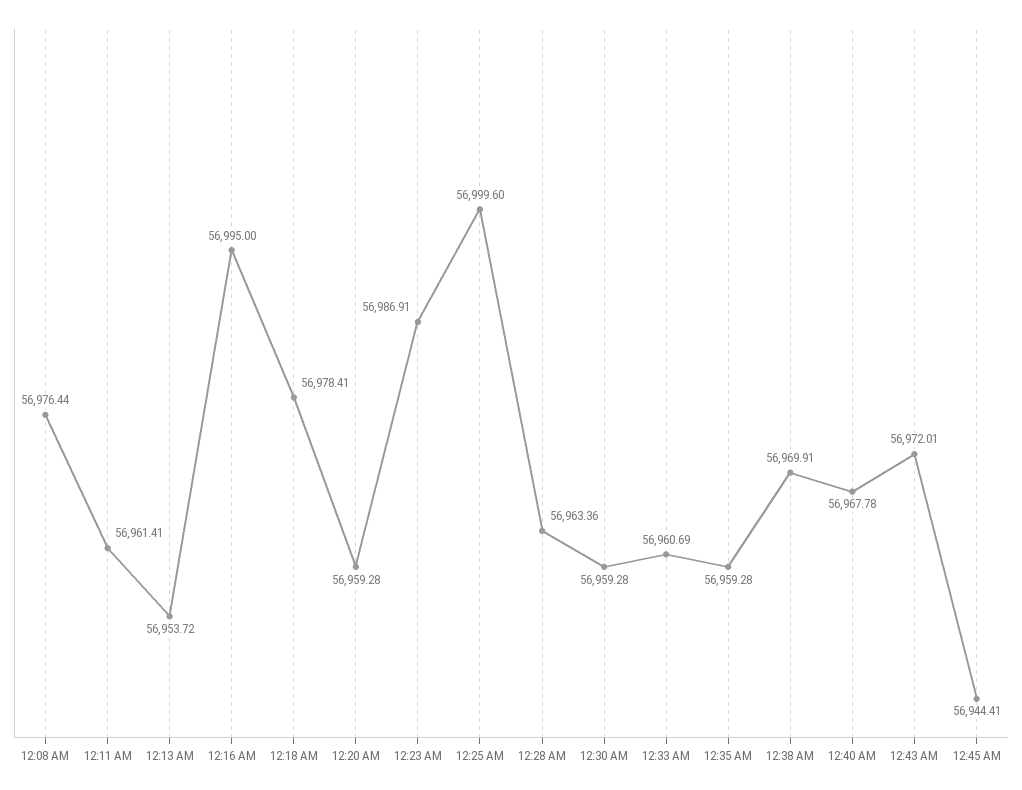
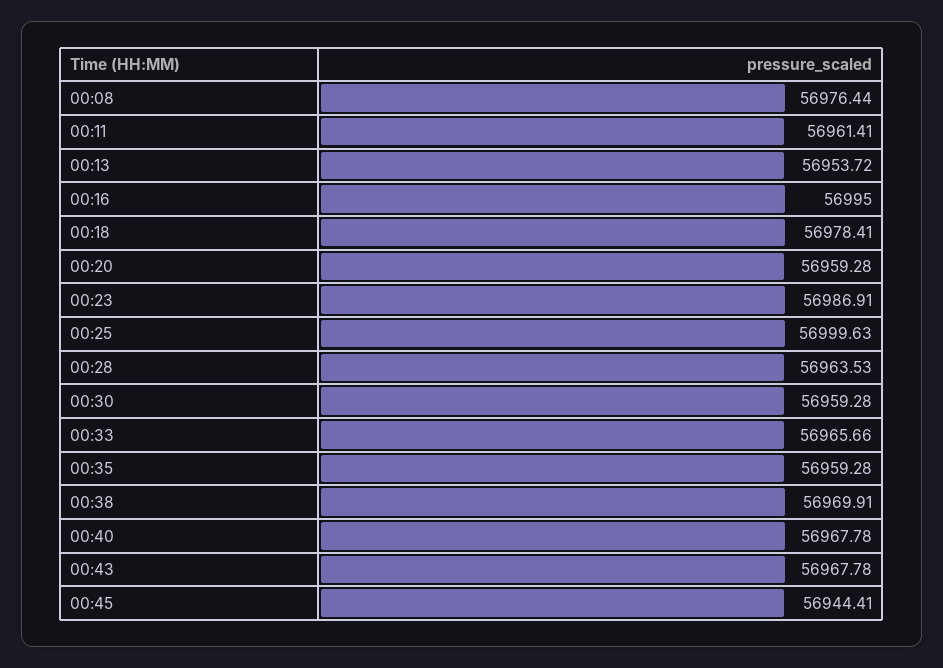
  {
    "12:08 AM": 56976.44,
    "12:11 AM": 56961.41,
    "12:13 AM": 56953.72,
    "12:16 AM": 56995,
    "12:18 AM": 56978.41,
    "12:20 AM": 56959.28,
    "12:23 AM": 56986.91,
-   "12:25 AM": 56999.6,
+   "12:25 AM": 56999.63,
-   "12:28 AM": 56963.36,
+   "12:28 AM": 56963.53,
    "12:30 AM": 56959.28,
-   "12:33 AM": 56960.69,
+   "12:33 AM": 56965.66,
    "12:35 AM": 56959.28,
    "12:38 AM": 56969.91,
    "12:40 AM": 56967.78,
-   "12:43 AM": 56972.01,
+   "12:43 AM": 56967.78,
    "12:45 AM": 56944.41
  }

